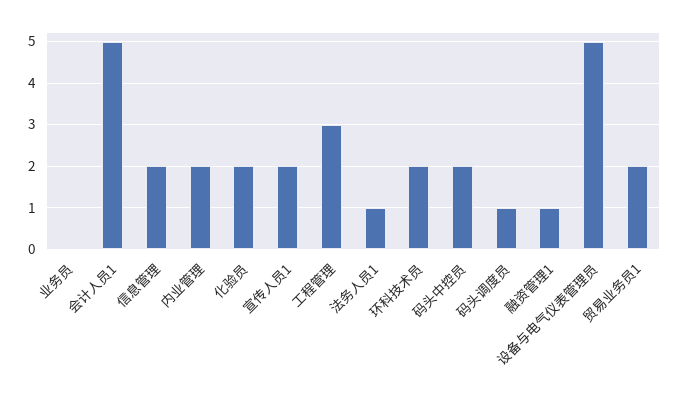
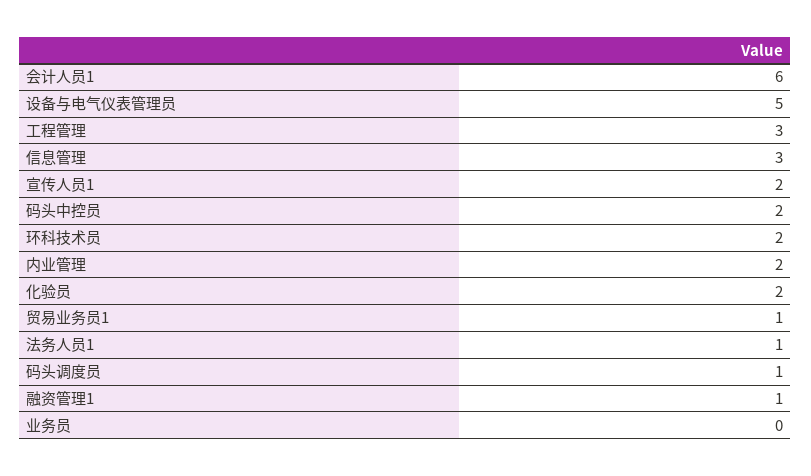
  {
    "业务员": 0,
-   "会计人员1": 5,
+   "会计人员1": 6,
-   "信息管理": 2,
+   "信息管理": 3,
    "内业管理": 2,
    "化验员": 2,
    "宣传人员1": 2,
    "工程管理": 3,
    "法务人员1": 1,
    "环科技术员": 2,
    "码头中控员": 2,
    "码头调度员": 1,
    "融资管理1": 1,
    "设备与电气仪表管理员": 5,
-   "贸易业务员1": 2
+   "贸易业务员1": 1
  }

